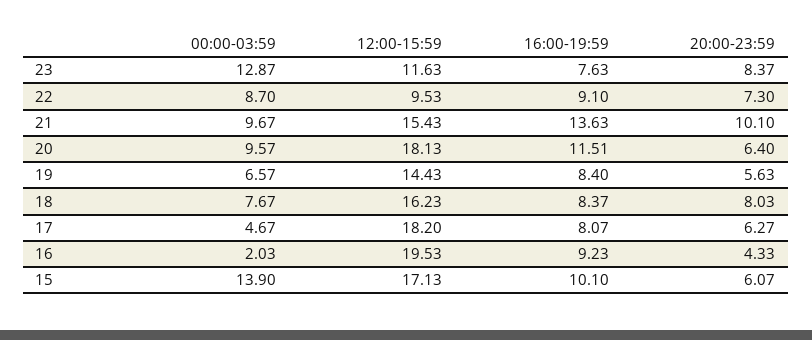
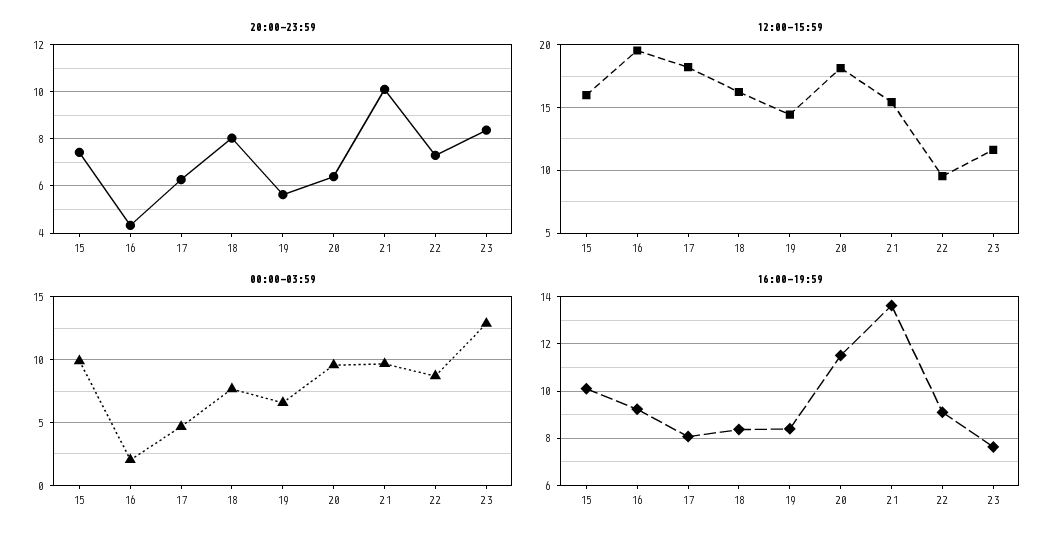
  {
    "00:00-03:59": {
      "23": 12.87,
      "22": 8.7,
      "21": 9.67,
      "20": 9.57,
      "19": 6.57,
      "18": 7.67,
      "17": 4.67,
      "16": 2.03,
-     "15": 13.9
+     "15": 10
    },
    "12:00-15:59": {
      "23": 11.63,
      "22": 9.53,
      "21": 15.43,
      "20": 18.13,
      "19": 14.43,
      "18": 16.23,
      "17": 18.2,
      "16": 19.53,
-     "15": 17.13
+     "15": 16
    },
    "16:00-19:59": {
      "23": 7.63,
      "22": 9.1,
      "21": 13.63,
      "20": 11.51,
      "19": 8.4,
      "18": 8.37,
      "17": 8.07,
      "16": 9.23,
      "15": 10.1
    },
    "20:00-23:59": {
      "23": 8.37,
      "22": 7.3,
      "21": 10.1,
      "20": 6.4,
      "19": 5.63,
      "18": 8.03,
      "17": 6.27,
      "16": 4.33,
-     "15": 6.07
+     "15": 7.5
    }
  }

